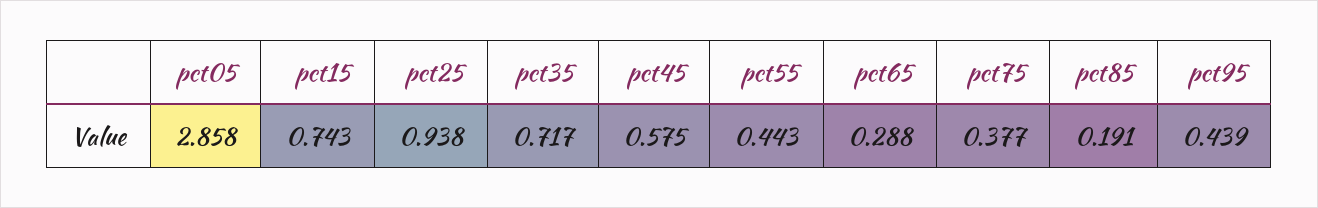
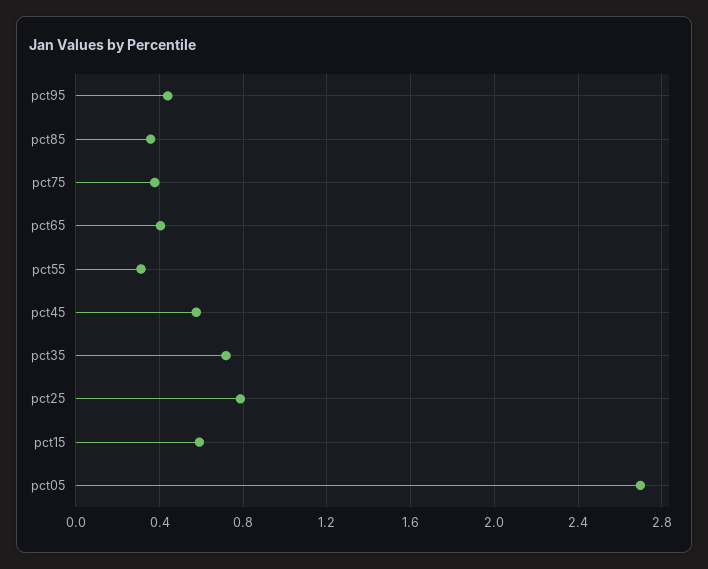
  {
-   "pct05": 2.858,
+   "pct05": 2.7,
-   "pct15": 0.743,
+   "pct15": 0.6,
-   "pct25": 0.938,
+   "pct25": 0.8,
    "pct35": 0.717,
    "pct45": 0.575,
-   "pct55": 0.443,
+   "pct55": 0.3,
-   "pct65": 0.288,
+   "pct65": 0.4,
    "pct75": 0.377,
-   "pct85": 0.191,
+   "pct85": 0.35,
    "pct95": 0.439
  }

